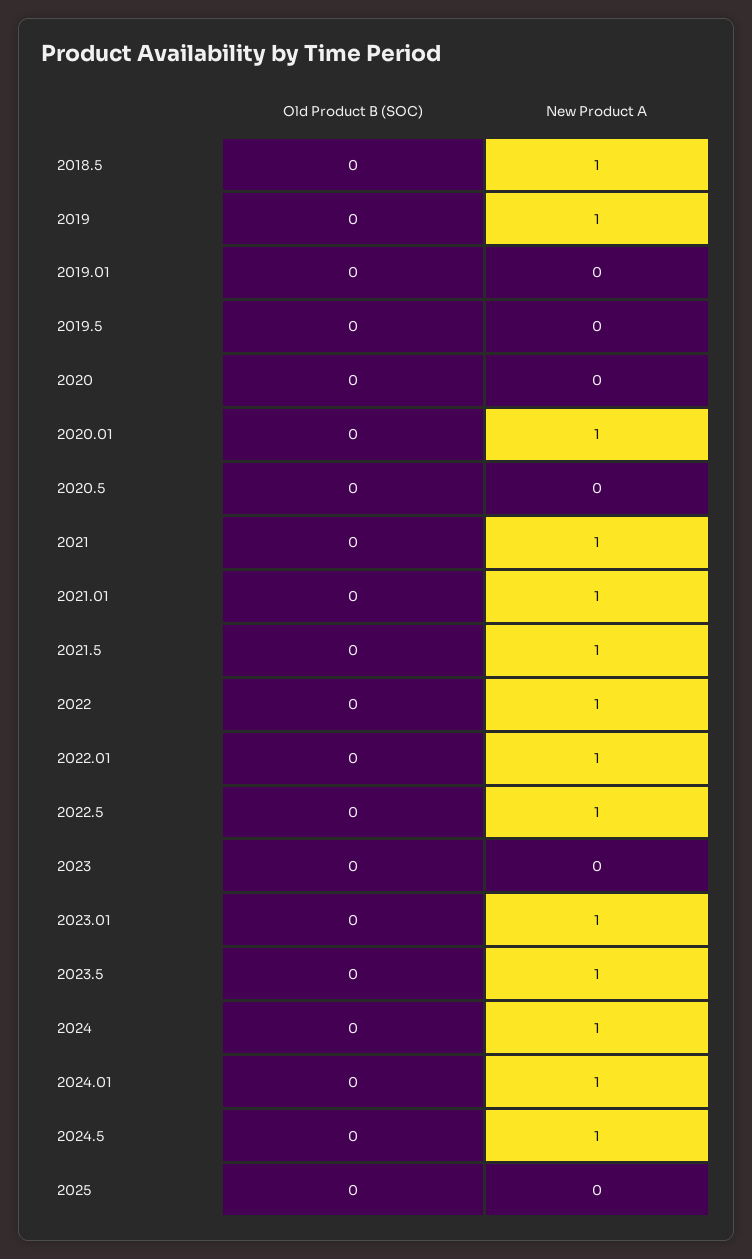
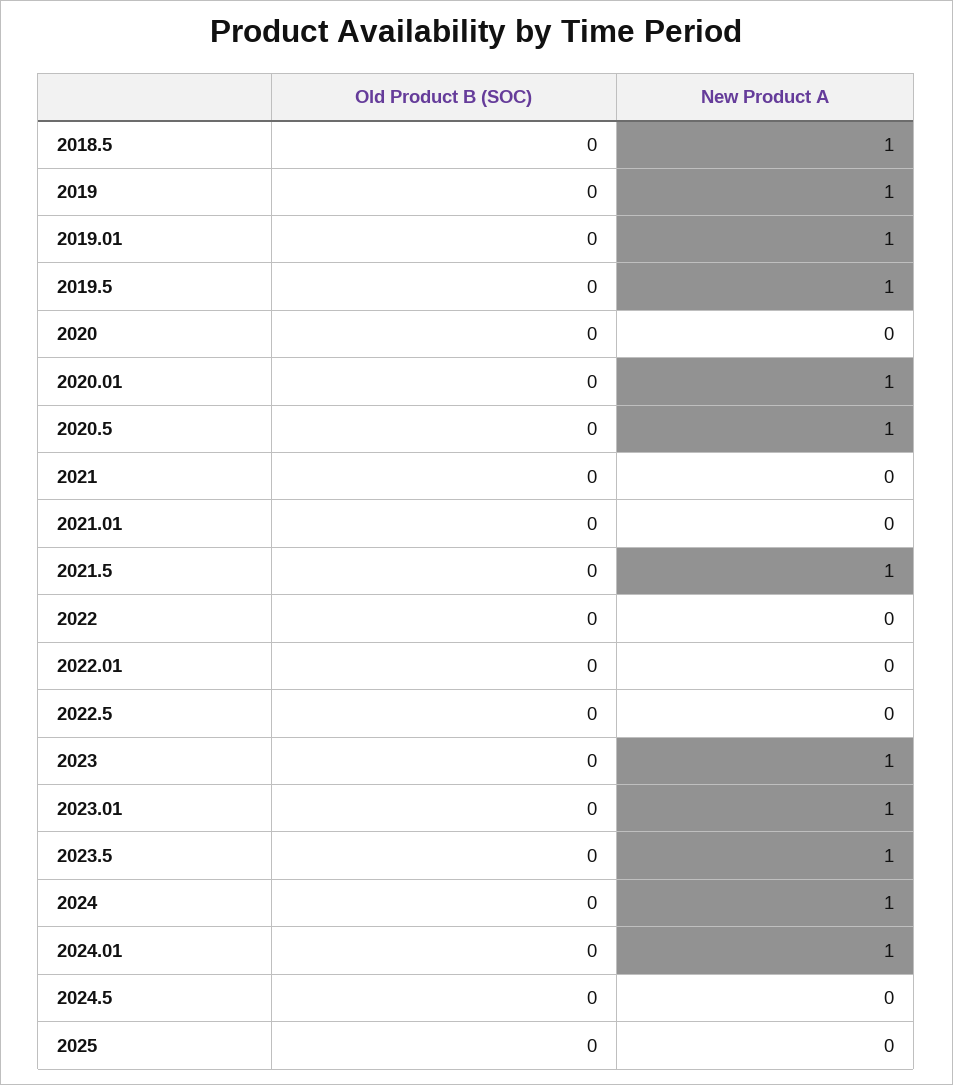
  {
    "Old Product B (SOC)": {
      "2018.5": 0,
      "2019": 0,
      "2019.01": 0,
      "2019.5": 0,
      "2020": 0,
      "2020.01": 0,
      "2020.5": 0,
      "2021": 0,
      "2021.01": 0,
      "2021.5": 0,
      "2022": 0,
      "2022.01": 0,
      "2022.5": 0,
      "2023": 0,
      "2023.01": 0,
      "2023.5": 0,
      "2024": 0,
      "2024.01": 0,
      "2024.5": 0,
      "2025": 0
    },
    "New Product A": {
      "2018.5": 1,
      "2019": 1,
-     "2019.01": 0,
+     "2019.01": 1,
-     "2019.5": 0,
+     "2019.5": 1,
      "2020": 0,
      "2020.01": 1,
-     "2020.5": 0,
+     "2020.5": 1,
-     "2021": 1,
+     "2021": 0,
-     "2021.01": 1,
+     "2021.01": 0,
      "2021.5": 1,
-     "2022": 1,
+     "2022": 0,
-     "2022.01": 1,
+     "2022.01": 0,
-     "2022.5": 1,
+     "2022.5": 0,
-     "2023": 0,
+     "2023": 1,
      "2023.01": 1,
      "2023.5": 1,
      "2024": 1,
      "2024.01": 1,
-     "2024.5": 1,
+     "2024.5": 0,
      "2025": 0
    }
  }

